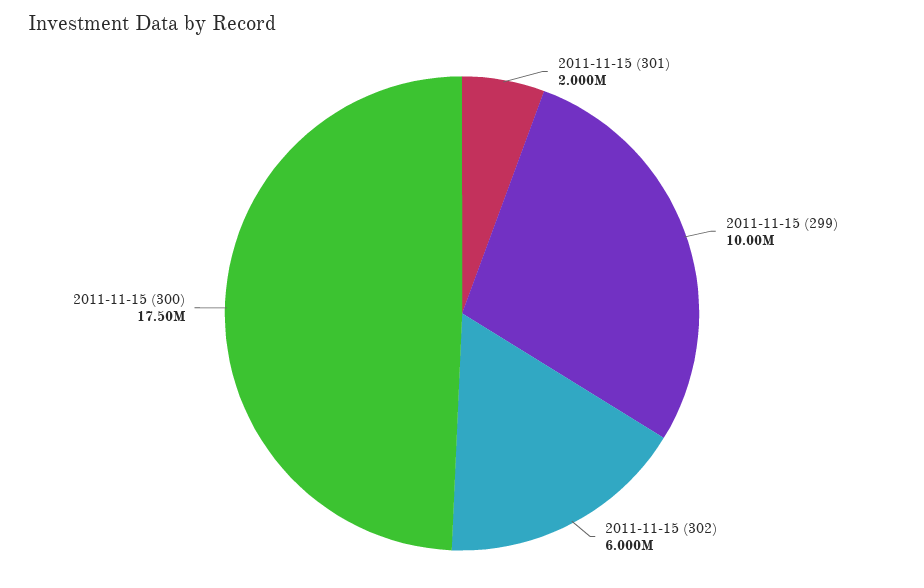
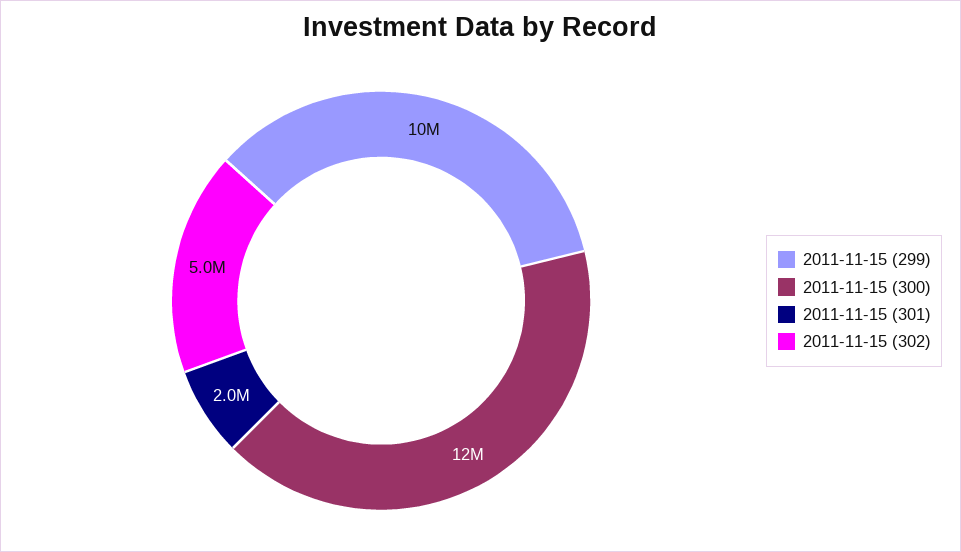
  {
    "2011-11-15 (301)": 2000000,
    "2011-11-15 (299)": 10000000,
-   "2011-11-15 (302)": 6000000,
+   "2011-11-15 (302)": 5000000,
-   "2011-11-15 (300)": 17500000
+   "2011-11-15 (300)": 12000000
  }

